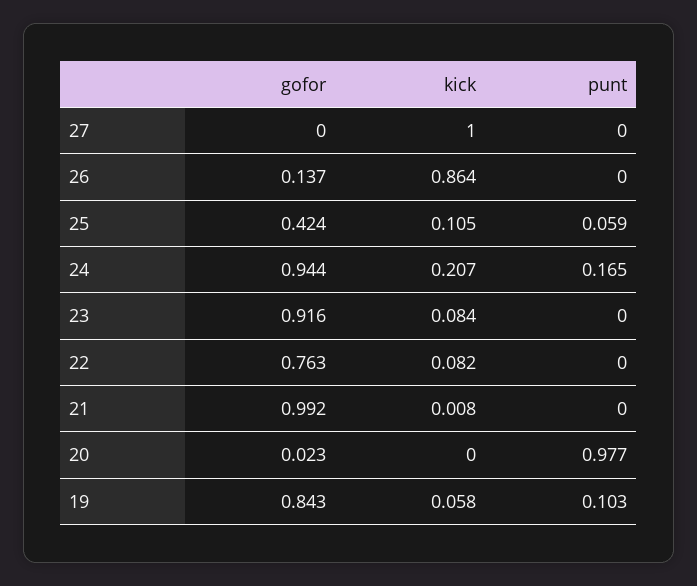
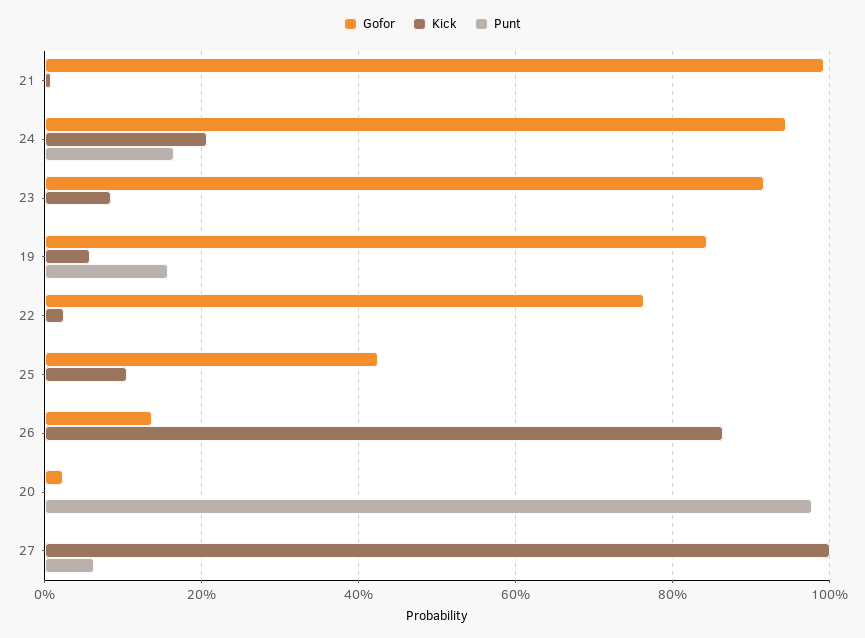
  {
    "gofor": {
      "27": 0,
      "26": 0.137,
      "25": 0.424,
      "24": 0.944,
      "23": 0.916,
      "22": 0.763,
      "21": 0.992,
      "20": 0.023,
      "19": 0.843
    },
    "kick": {
      "27": 1,
      "26": 0.864,
      "25": 0.105,
      "24": 0.207,
      "23": 0.084,
-     "22": 0.082,
+     "22": 0.02,
      "21": 0.008,
      "20": 0,
      "19": 0.058
    },
    "punt": {
-     "27": 0,
+     "27": 0.06,
      "26": 0,
-     "25": 0.059,
+     "25": 0,
      "24": 0.165,
      "23": 0,
      "22": 0,
      "21": 0,
      "20": 0.977,
-     "19": 0.103
+     "19": 0.16
    }
  }

